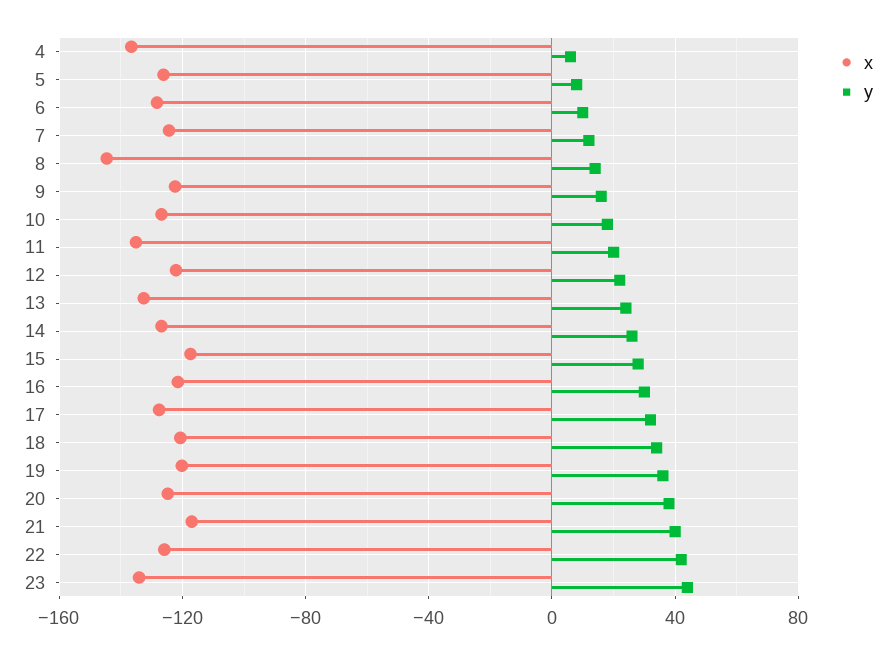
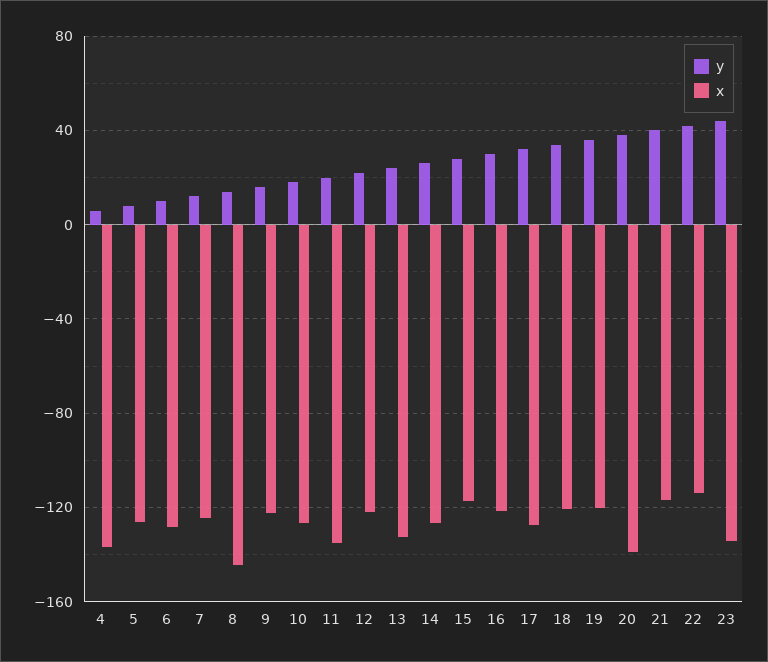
  {
    "x": {
      "4": -135,
      "5": -125,
      "6": -130,
      "7": -125,
      "8": -145,
      "9": -120,
      "10": -125,
      "11": -135,
      "12": -120,
      "13": -135,
      "14": -125,
      "15": -115,
      "16": -120,
      "17": -130,
      "18": -120,
      "19": -120,
-     "20": -125,
+     "20": -140,
      "21": -115,
-     "22": -125,
+     "22": -115,
      "23": -135
    },
    "y": {
      "4": 5,
      "5": 10,
      "6": 10,
      "7": 10,
      "8": 15,
      "9": 15,
      "10": 20,
      "11": 20,
      "12": 20,
      "13": 25,
      "14": 25,
      "15": 30,
      "16": 30,
      "17": 30,
      "18": 35,
      "19": 35,
      "20": 40,
      "21": 40,
      "22": 40,
      "23": 45
    }
  }

